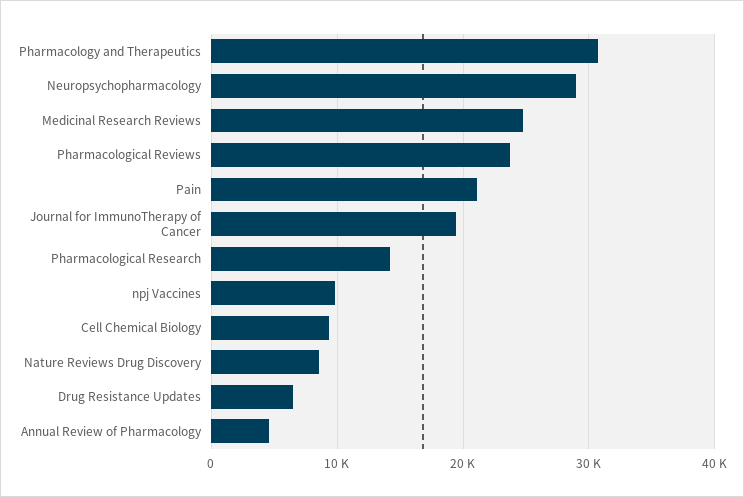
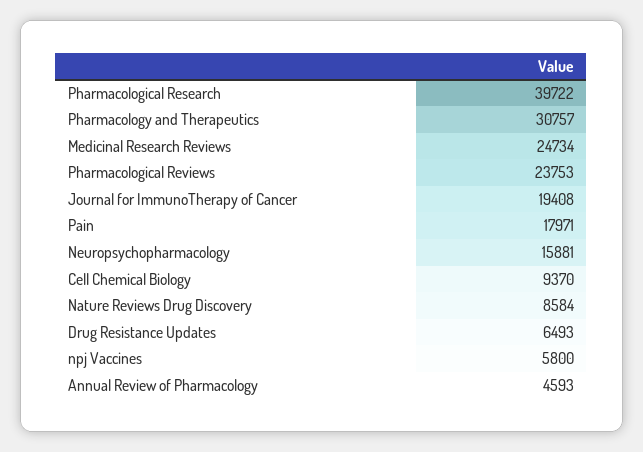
  {
    "Pharmacology and Therapeutics": 30757,
-   "Neuropsychopharmacology": 29000,
+   "Neuropsychopharmacology": 15881,
    "Medicinal Research Reviews": 24734,
    "Pharmacological Reviews": 23753,
-   "Pain": 21000,
+   "Pain": 17971,
    "Journal for ImmunoTherapy of Cancer": 19408,
-   "Pharmacological Research": 14000,
+   "Pharmacological Research": 39722,
-   "npj Vaccines": 10000,
+   "npj Vaccines": 5800,
    "Cell Chemical Biology": 9370,
    "Nature Reviews Drug Discovery": 8584,
    "Drug Resistance Updates": 6493,
    "Annual Review of Pharmacology": 4593
  }

